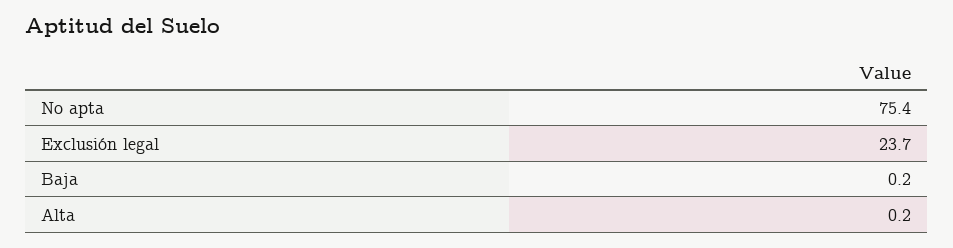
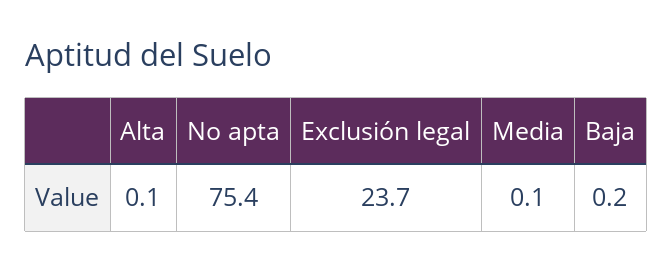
  {
    "No apta": 75.4,
    "Exclusión legal": 23.7,
    "Baja": 0.2,
-   "Alta": 0.2
+   "Alta": 0.1,
+   "Media": 0.1
  }

